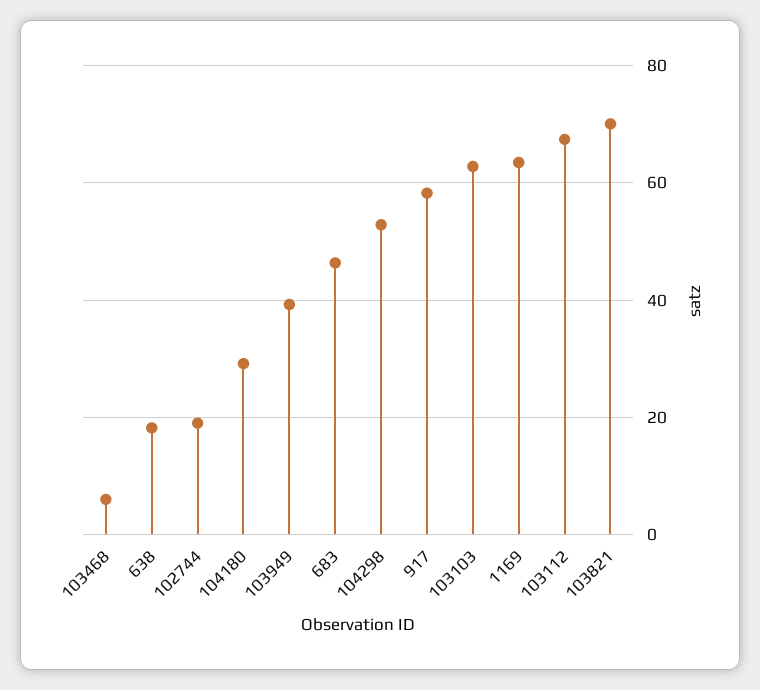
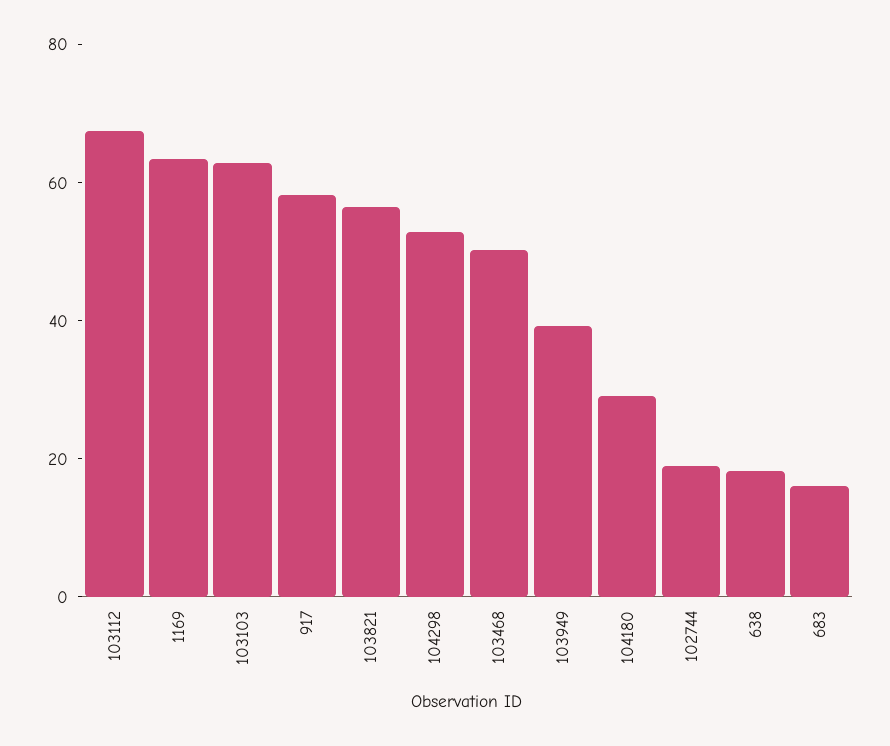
  {
-   "103468": 6,
+   "103468": 50,
    "638": 18,
    "102744": 18,
    "104180": 30,
    "103949": 40,
-   "683": 46,
+   "683": 15,
    "104298": 52,
    "917": 58,
    "103103": 62,
    "1169": 64,
    "103112": 68,
-   "103821": 70
+   "103821": 55
  }

